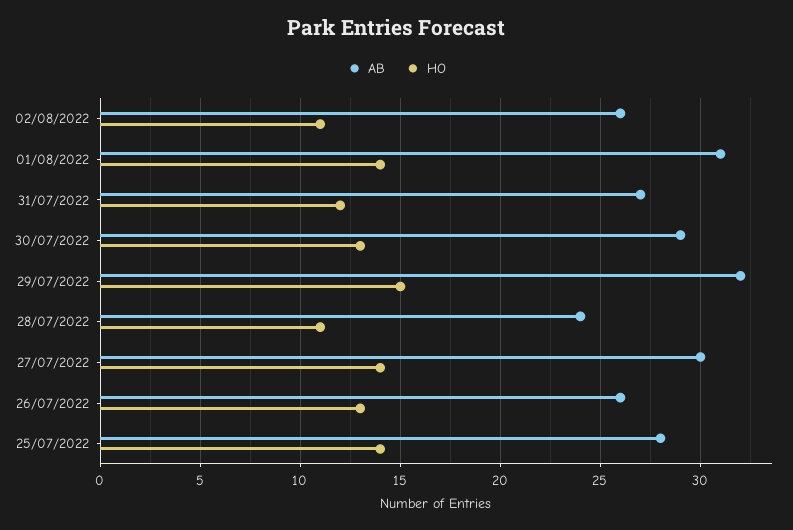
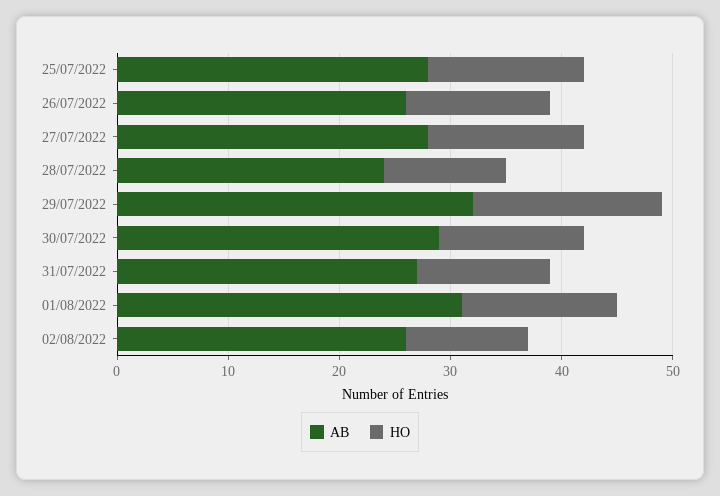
  {
    "AB": {
      "02/08/2022": 26,
      "01/08/2022": 31,
      "31/07/2022": 27,
      "30/07/2022": 29,
      "29/07/2022": 32,
      "28/07/2022": 24,
-     "27/07/2022": 30,
+     "27/07/2022": 28,
      "26/07/2022": 26,
      "25/07/2022": 28
    },
    "HO": {
      "02/08/2022": 11,
      "01/08/2022": 14,
      "31/07/2022": 12,
      "30/07/2022": 13,
-     "29/07/2022": 15,
+     "29/07/2022": 17,
      "28/07/2022": 11,
      "27/07/2022": 14,
      "26/07/2022": 13,
      "25/07/2022": 14
    }
  }

